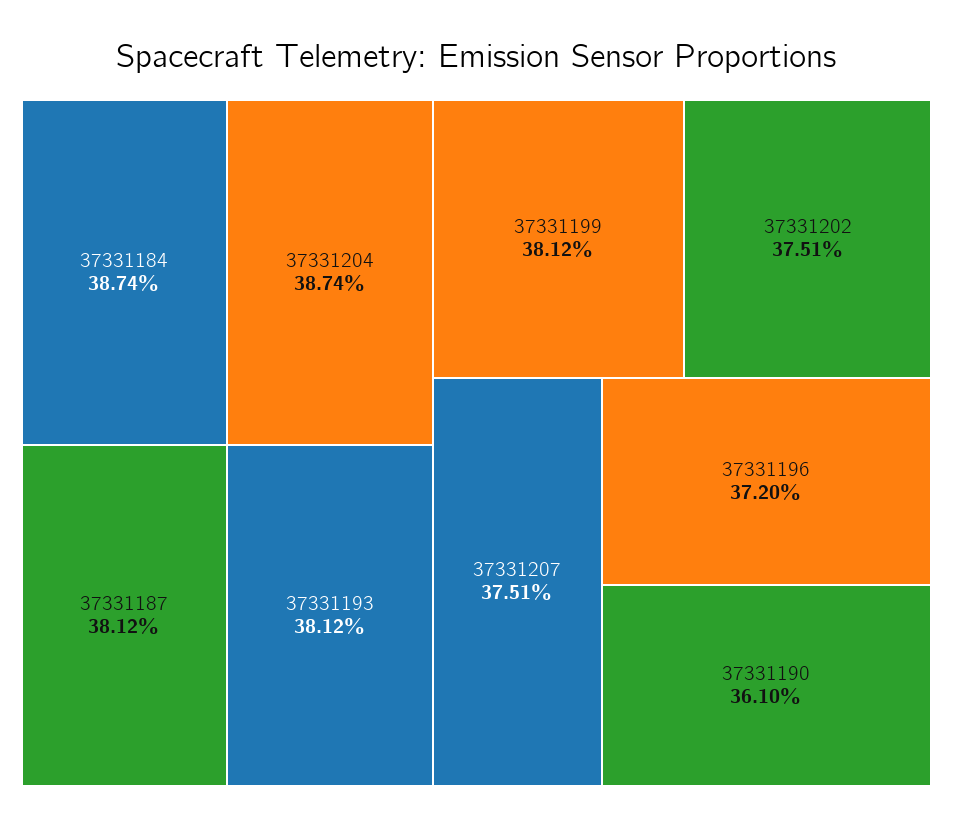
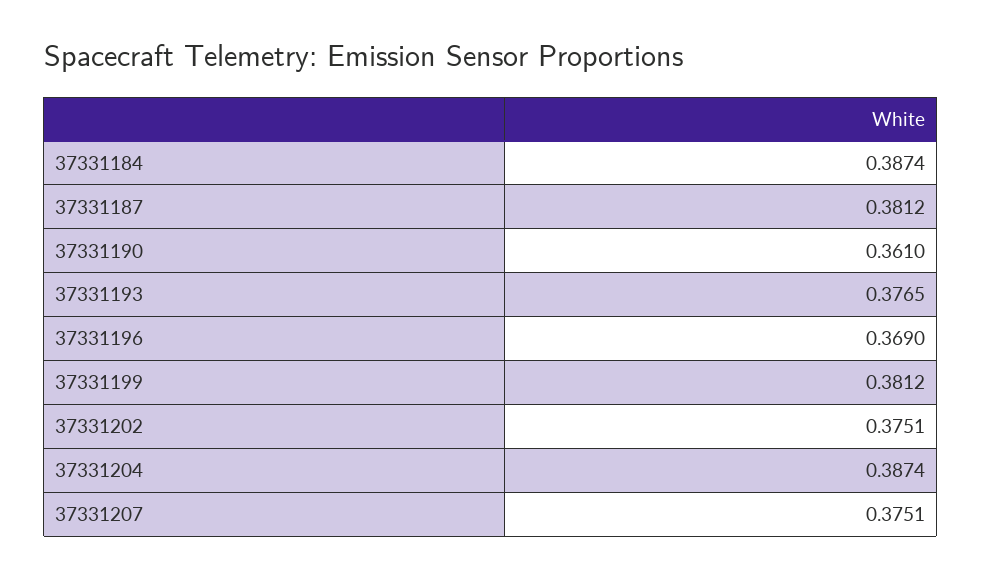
  {
    "37331184": 0.3874,
    "37331204": 0.3874,
    "37331187": 0.3812,
-   "37331193": 0.3812,
+   "37331193": 0.3765,
    "37331199": 0.3812,
    "37331202": 0.3751,
    "37331207": 0.3751,
-   "37331196": 0.372,
+   "37331196": 0.369,
    "37331190": 0.361
  }

